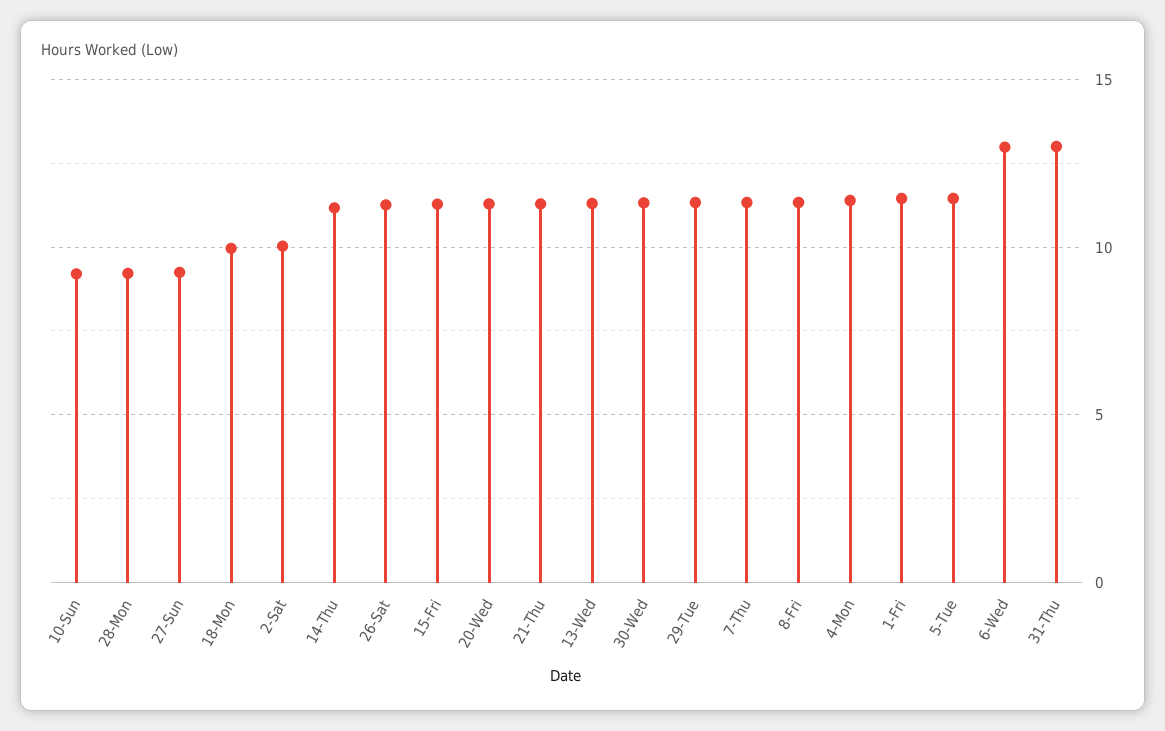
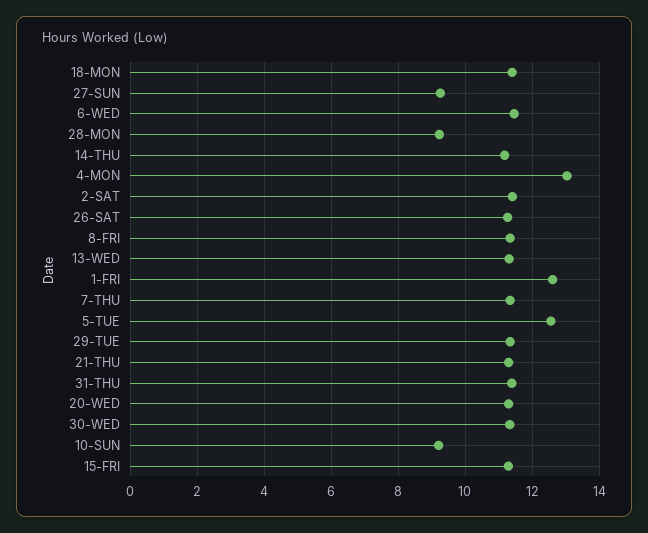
  {
    "10-Sun": 9.2,
    "28-Mon": 9.2,
    "27-Sun": 9.2,
-   "18-Mon": 10,
+   "18-Mon": 11.4,
-   "2-Sat": 10,
+   "2-Sat": 11.4,
    "14-Thu": 11.2,
    "26-Sat": 11.2,
    "15-Fri": 11.2,
    "20-Wed": 11.2,
    "21-Thu": 11.2,
    "13-Wed": 11.4,
    "30-Wed": 11.4,
    "29-Tue": 11.4,
    "7-Thu": 11.4,
    "8-Fri": 11.4,
-   "4-Mon": 11.5,
+   "4-Mon": 13,
-   "1-Fri": 11.5,
+   "1-Fri": 12.6,
-   "5-Tue": 11.5,
+   "5-Tue": 12.6,
-   "6-Wed": 13,
+   "6-Wed": 11.4,
-   "31-Thu": 13
+   "31-Thu": 11.4
  }

